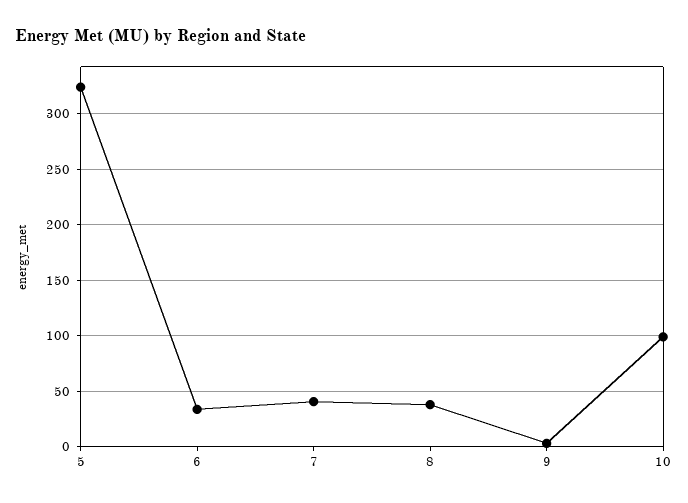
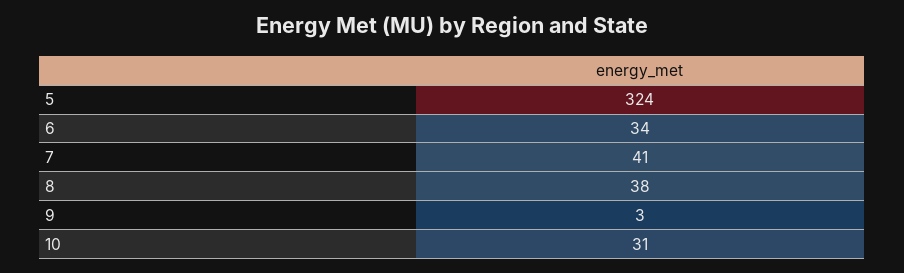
  {
    "5": 324,
    "6": 34,
    "7": 41,
    "8": 38,
    "9": 3,
-   "10": 100
+   "10": 31
  }

